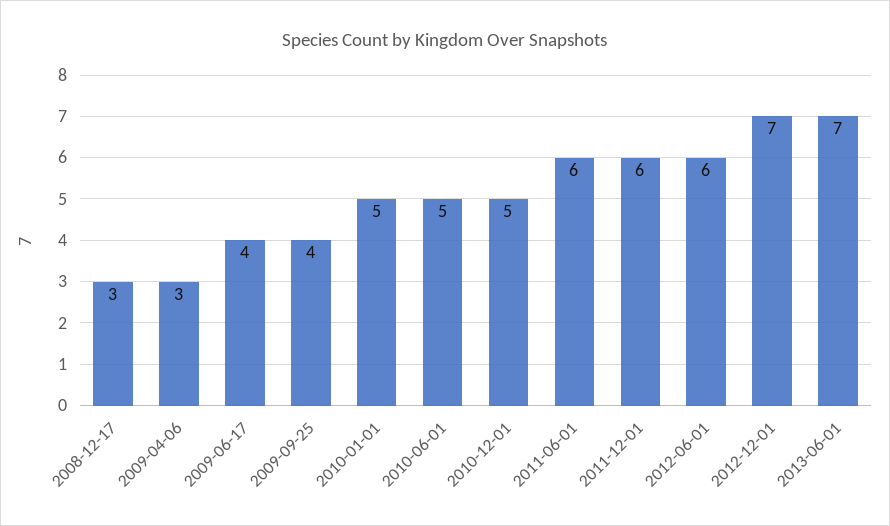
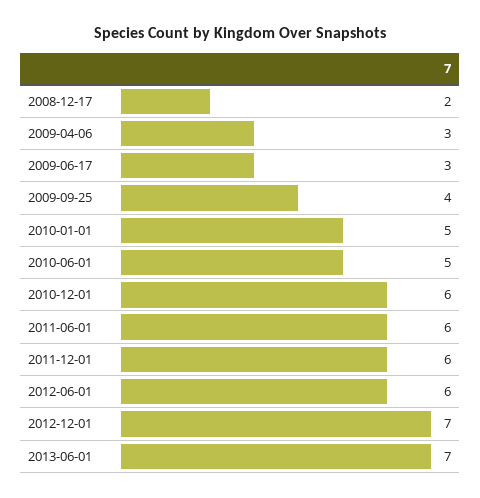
  {
-   "2008-12-17": 3,
+   "2008-12-17": 2,
    "2009-04-06": 3,
-   "2009-06-17": 4,
+   "2009-06-17": 3,
    "2009-09-25": 4,
    "2010-01-01": 5,
    "2010-06-01": 5,
-   "2010-12-01": 5,
+   "2010-12-01": 6,
    "2011-06-01": 6,
    "2011-12-01": 6,
    "2012-06-01": 6,
    "2012-12-01": 7,
    "2013-06-01": 7
  }

